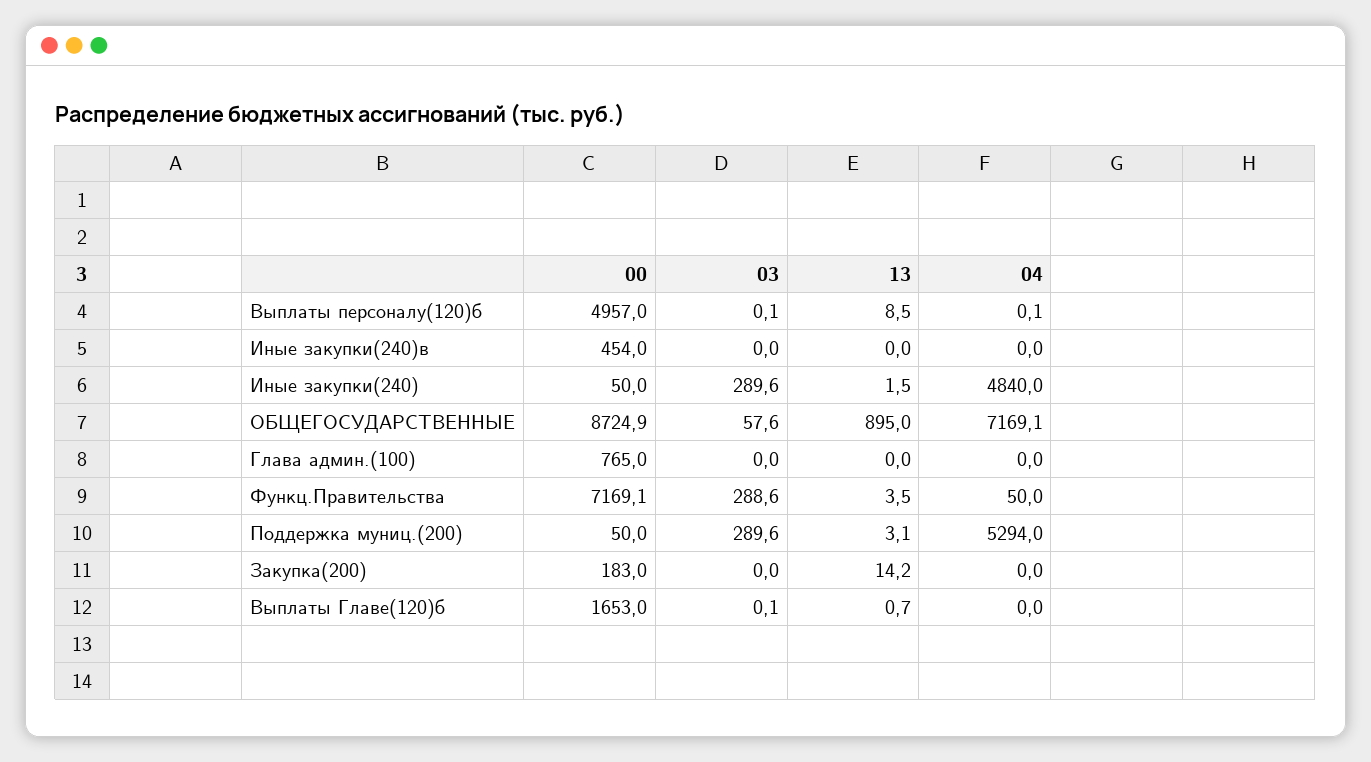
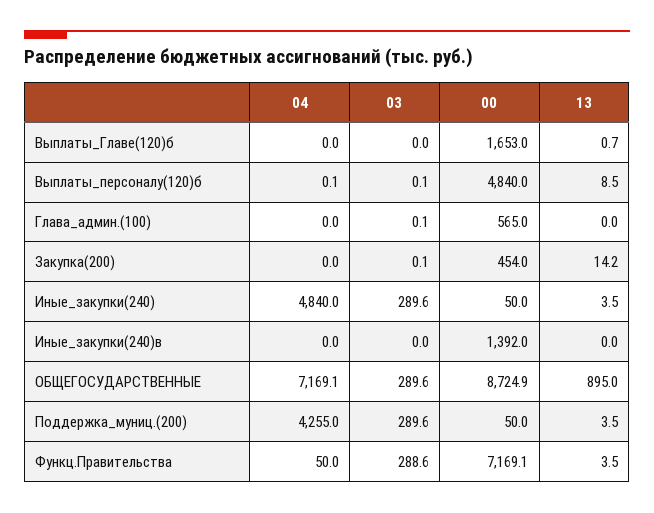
  {
    "00": {
-     "Выплаты персоналу(120)б": 4957,
+     "Выплаты персоналу(120)б": 4840,
-     "Иные закупки(240)в": 454,
+     "Иные закупки(240)в": 1392,
      "Иные закупки(240)": 50,
      "ОБЩЕГОСУДАРСТВЕННЫЕ": 8724.9,
-     "Глава админ.(100)": 765,
+     "Глава админ.(100)": 565,
      "Функц.Правительства": 7169.1,
      "Поддержка муниц.(200)": 50,
-     "Закупка(200)": 183,
+     "Закупка(200)": 454,
      "Выплаты Главе(120)б": 1653
    },
    "03": {
      "Выплаты персоналу(120)б": 0.1,
      "Иные закупки(240)в": 0,
      "Иные закупки(240)": 289.6,
-     "ОБЩЕГОСУДАРСТВЕННЫЕ": 57.6,
+     "ОБЩЕГОСУДАРСТВЕННЫЕ": 289.6,
-     "Глава админ.(100)": 0,
+     "Глава админ.(100)": 0.1,
      "Функц.Правительства": 288.6,
      "Поддержка муниц.(200)": 289.6,
-     "Закупка(200)": 0,
+     "Закупка(200)": 0.1,
-     "Выплаты Главе(120)б": 0.1
+     "Выплаты Главе(120)б": 0
    },
    "13": {
      "Выплаты персоналу(120)б": 8.5,
      "Иные закупки(240)в": 0,
-     "Иные закупки(240)": 1.5,
+     "Иные закупки(240)": 3.5,
      "ОБЩЕГОСУДАРСТВЕННЫЕ": 895,
      "Глава админ.(100)": 0,
      "Функц.Правительства": 3.5,
-     "Поддержка муниц.(200)": 3.1,
+     "Поддержка муниц.(200)": 3.5,
      "Закупка(200)": 14.2,
      "Выплаты Главе(120)б": 0.7
    },
    "04": {
      "Выплаты персоналу(120)б": 0.1,
      "Иные закупки(240)в": 0,
      "Иные закупки(240)": 4840,
      "ОБЩЕГОСУДАРСТВЕННЫЕ": 7169.1,
      "Глава админ.(100)": 0,
      "Функц.Правительства": 50,
-     "Поддержка муниц.(200)": 5294,
+     "Поддержка муниц.(200)": 4255,
      "Закупка(200)": 0,
      "Выплаты Главе(120)б": 0
    }
  }

